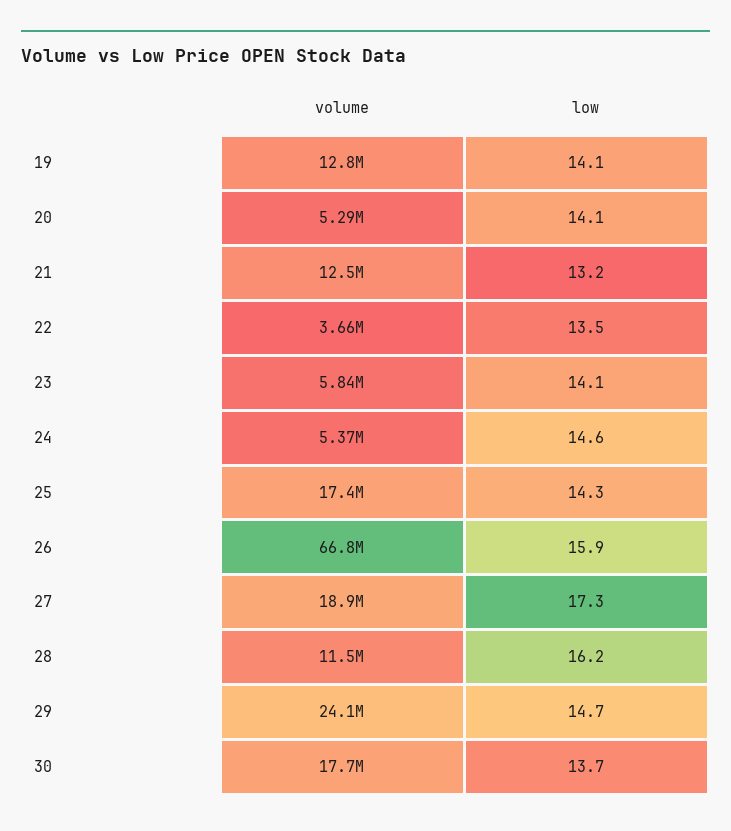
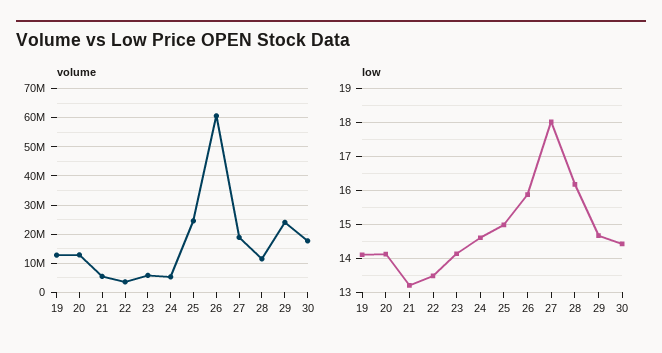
  {
    "volume": {
      "19": 12800000,
-     "20": 5290000,
+     "20": 12500000,
-     "21": 12500000,
+     "21": 5000000,
      "22": 3660000,
      "23": 5840000,
      "24": 5370000,
-     "25": 17400000,
+     "25": 25000000,
-     "26": 66800000,
+     "26": 60000000,
      "27": 18900000,
      "28": 11500000,
      "29": 24100000,
      "30": 17700000
    },
    "low": {
      "19": 14.1,
      "20": 14.1,
      "21": 13.2,
      "22": 13.5,
      "23": 14.1,
      "24": 14.6,
-     "25": 14.3,
+     "25": 15,
      "26": 15.9,
-     "27": 17.3,
+     "27": 18,
      "28": 16.2,
      "29": 14.7,
-     "30": 13.7
+     "30": 14.4
    }
  }

